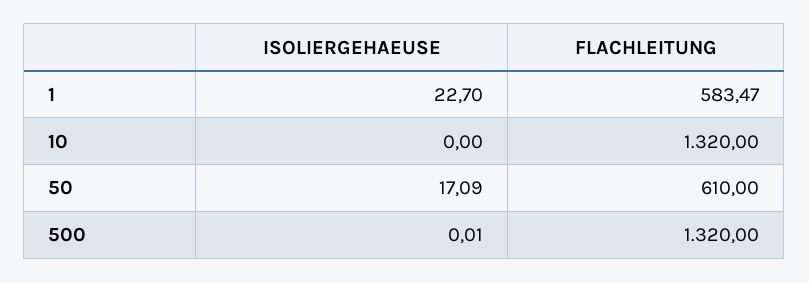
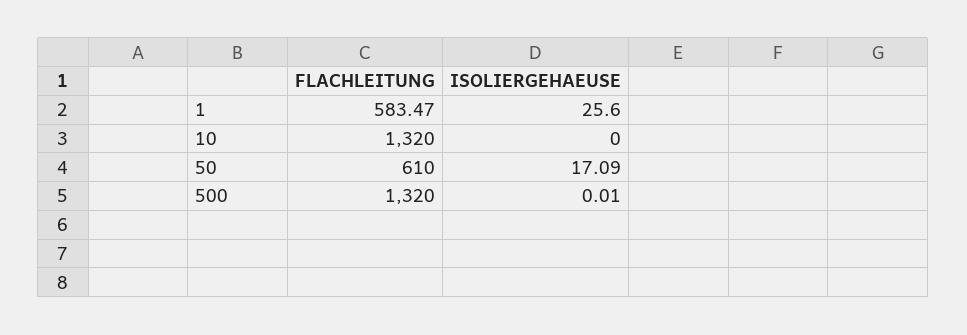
  {
    "ISOLIERGEHAEUSE": {
-     "1": 22.7,
+     "1": 25.6,
      "10": 0,
      "50": 17.09,
      "500": 0.01
    },
    "FLACHLEITUNG": {
      "1": 583.47,
      "10": 1320,
      "50": 610,
      "500": 1320
    }
  }

